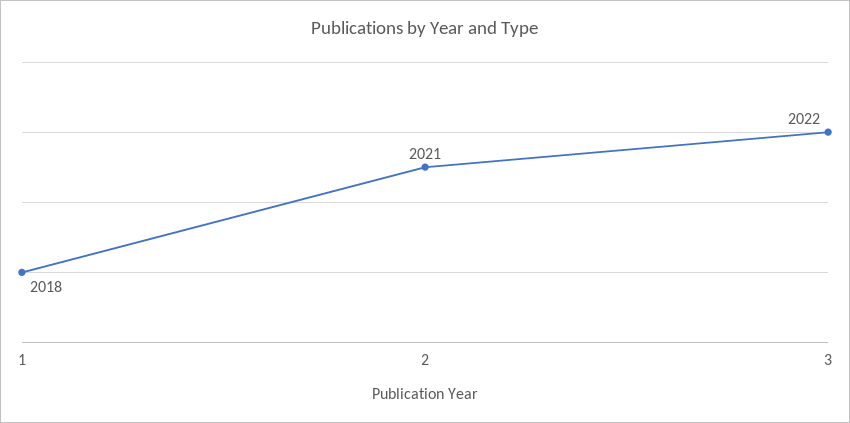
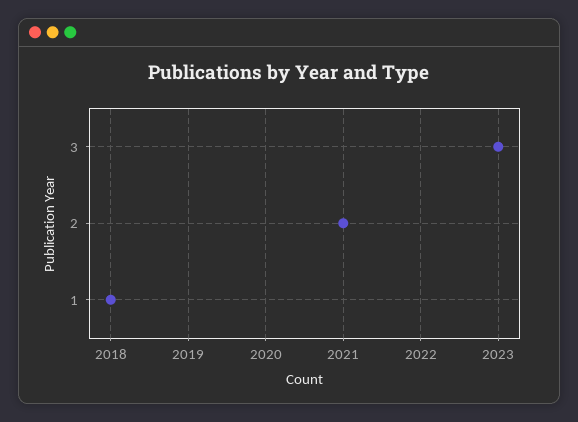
  {
    "1": 2018,
    "2": 2021,
-   "3": 2022
+   "3": 2023
  }

